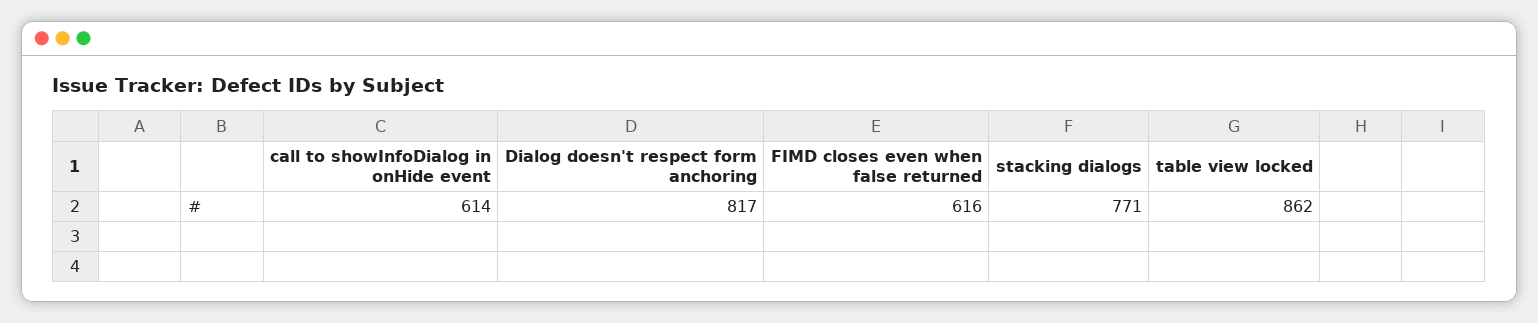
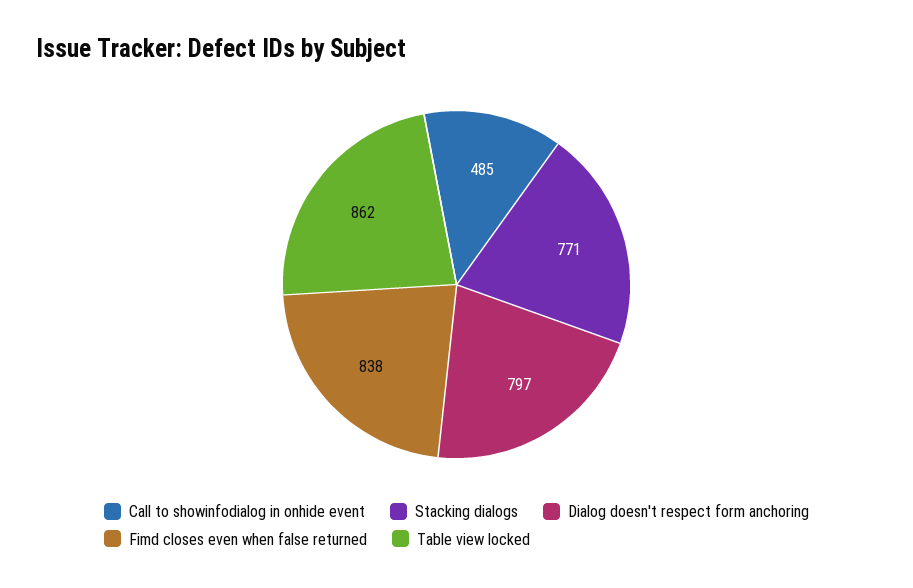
  {
-   "call to showInfoDialog in onHide event": 614,
+   "call to showInfoDialog in onHide event": 485,
-   "Dialog doesn't respect form anchoring": 817,
+   "Dialog doesn't respect form anchoring": 797,
-   "FIMD closes even when false returned": 616,
+   "FIMD closes even when false returned": 838,
    "stacking dialogs": 771,
    "table view locked": 862
  }

